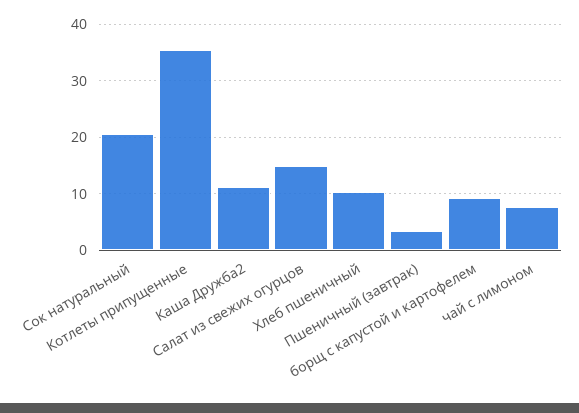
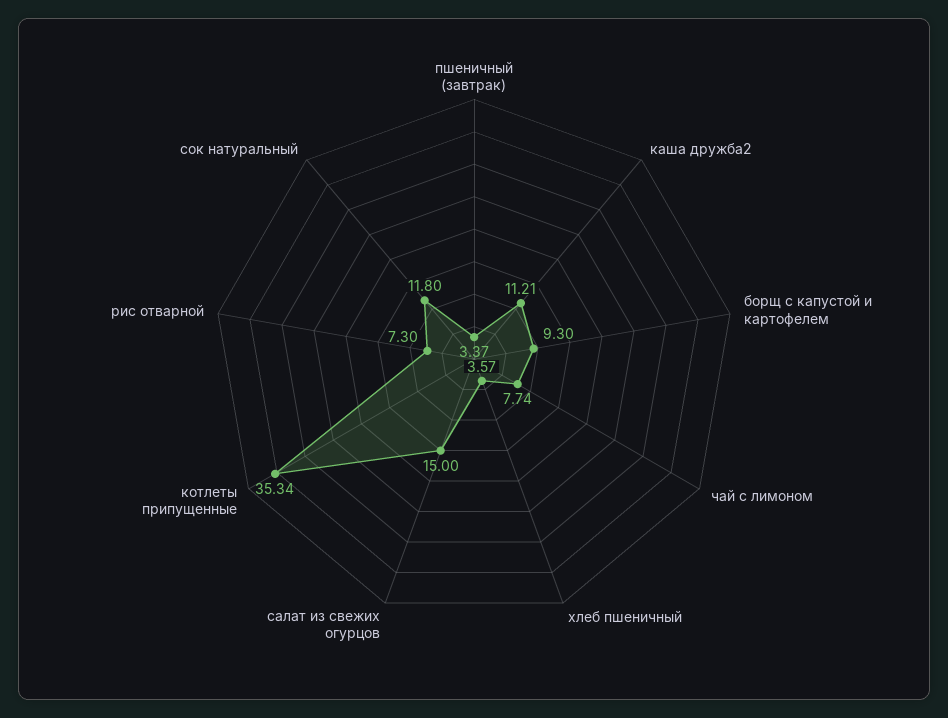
  {
-   "Сок натуральный": 20,
+   "Сок натуральный": 11.8,
    "Котлеты припущенные": 35.34,
    "Каша Дружба2": 11.21,
    "Салат из свежих огурцов": 15,
-   "Хлеб пшеничный": 10,
+   "Хлеб пшеничный": 3.57,
    "Пшеничный (завтрак)": 3.37,
    "борщ с капустой и картофелем": 9.3,
-   "чай с лимоном": 7.74
+   "чай с лимоном": 7.74,
+   "рис отварной": 7.3
  }

